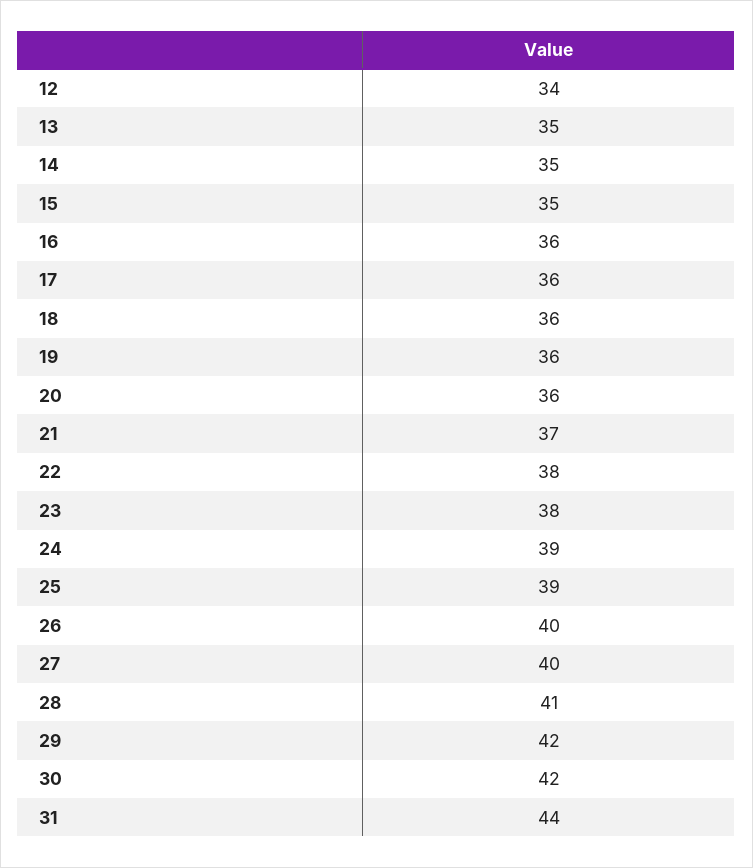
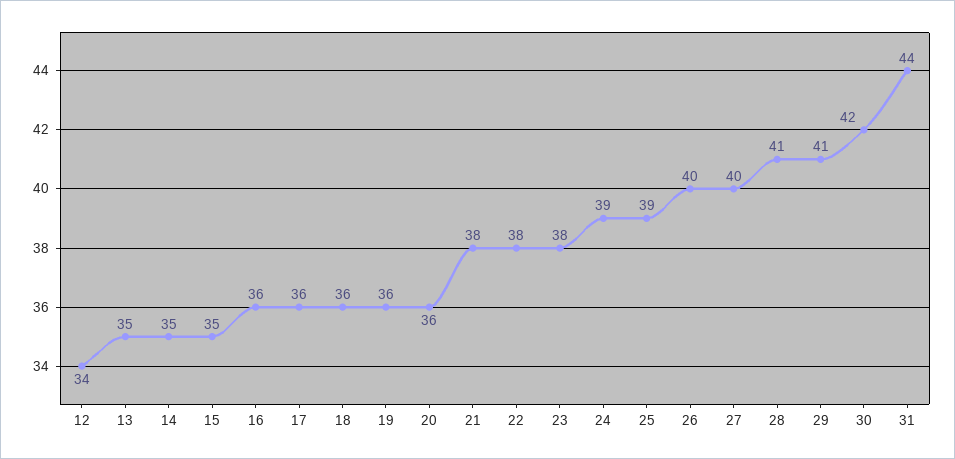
  {
    "12": 34,
    "13": 35,
    "14": 35,
    "15": 35,
    "16": 36,
    "17": 36,
    "18": 36,
    "19": 36,
    "20": 36,
-   "21": 37,
+   "21": 38,
    "22": 38,
    "23": 38,
    "24": 39,
    "25": 39,
    "26": 40,
    "27": 40,
    "28": 41,
-   "29": 42,
+   "29": 41,
    "30": 42,
    "31": 44
  }

